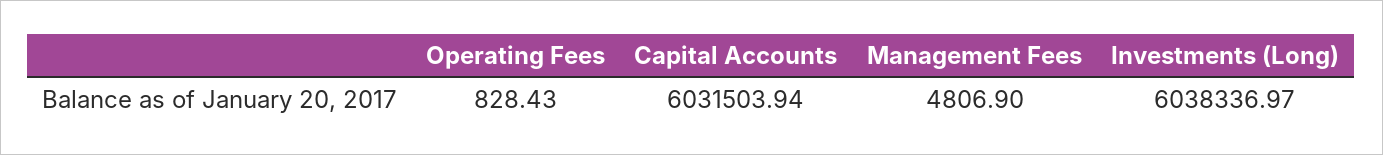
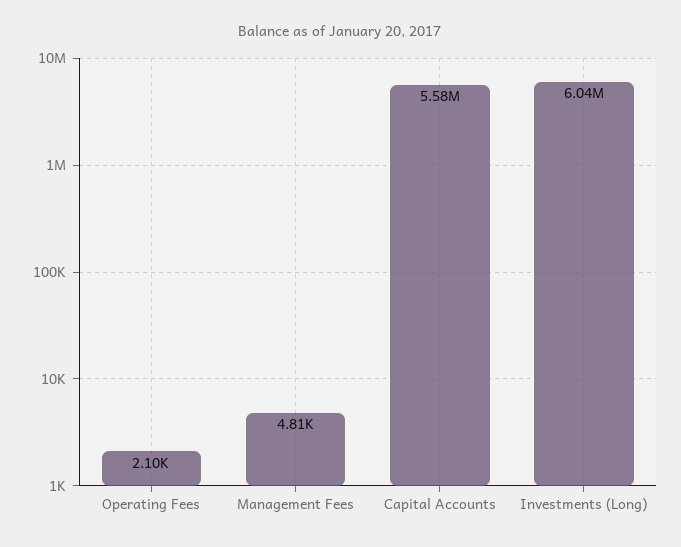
  {
-   "Operating Fees": 828.43,
+   "Operating Fees": 2100,
-   "Capital Accounts": 6031503.94,
+   "Capital Accounts": 5580000,
    "Management Fees": 4806.9,
    "Investments (Long)": 6038336.97
  }

